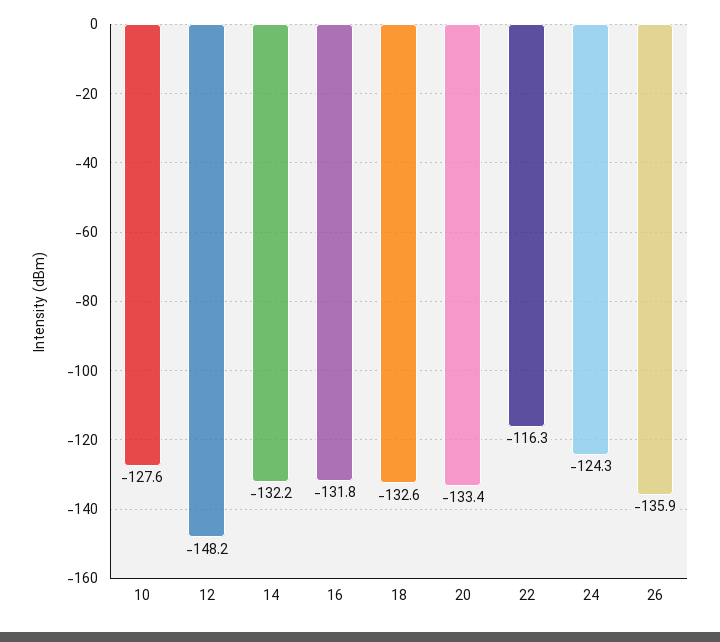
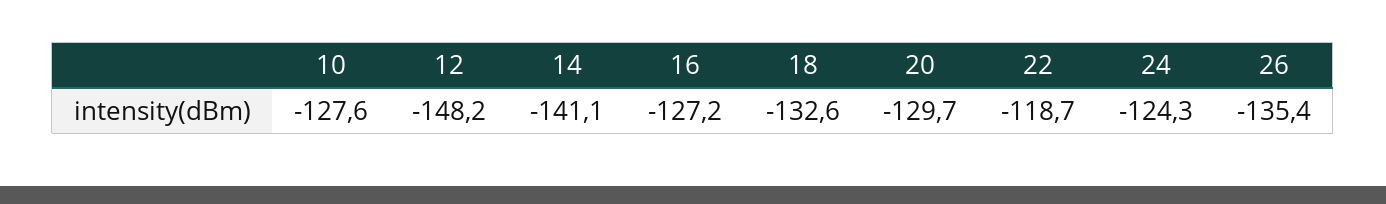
  {
    "10": -127.6,
    "12": -148.2,
-   "14": -132.2,
+   "14": -141.1,
-   "16": -131.8,
+   "16": -127.2,
    "18": -132.6,
-   "20": -133.4,
+   "20": -129.7,
-   "22": -116.3,
+   "22": -118.7,
    "24": -124.3,
-   "26": -135.9
+   "26": -135.4
  }

